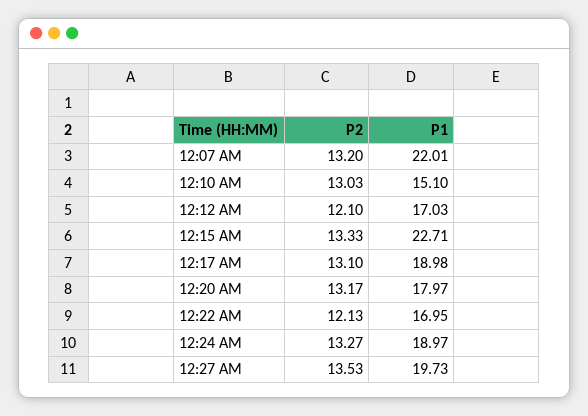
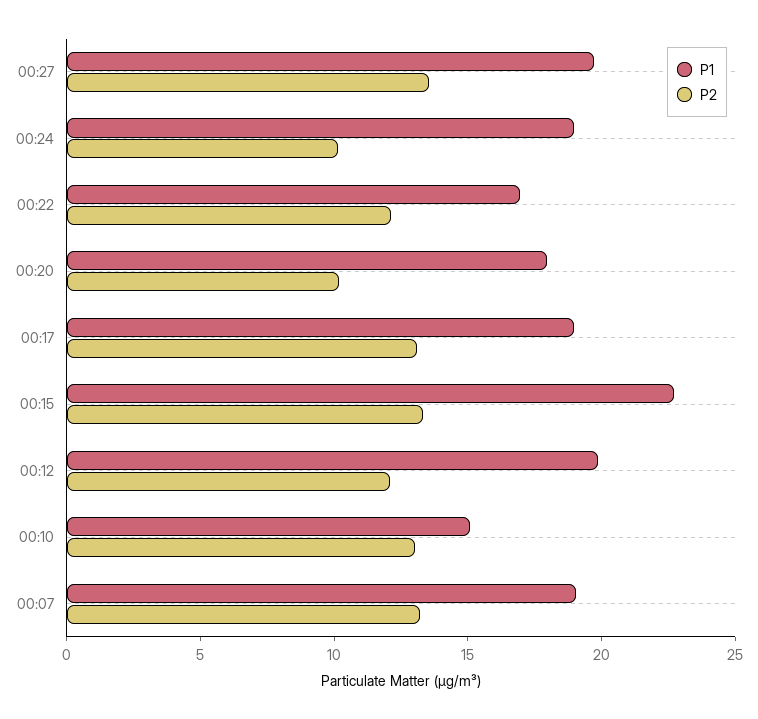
  {
    "P2": {
      "12:07 AM": 13.2,
      "12:10 AM": 13.03,
      "12:12 AM": 12.1,
      "12:15 AM": 13.33,
      "12:17 AM": 13.1,
-     "12:20 AM": 13.17,
+     "12:20 AM": 10,
      "12:22 AM": 12.13,
-     "12:24 AM": 13.27,
+     "12:24 AM": 10,
      "12:27 AM": 13.53
    },
    "P1": {
-     "12:07 AM": 22.01,
+     "12:07 AM": 19,
      "12:10 AM": 15.1,
-     "12:12 AM": 17.03,
+     "12:12 AM": 20,
      "12:15 AM": 22.71,
      "12:17 AM": 18.98,
      "12:20 AM": 17.97,
      "12:22 AM": 16.95,
      "12:24 AM": 18.97,
      "12:27 AM": 19.73
    }
  }

